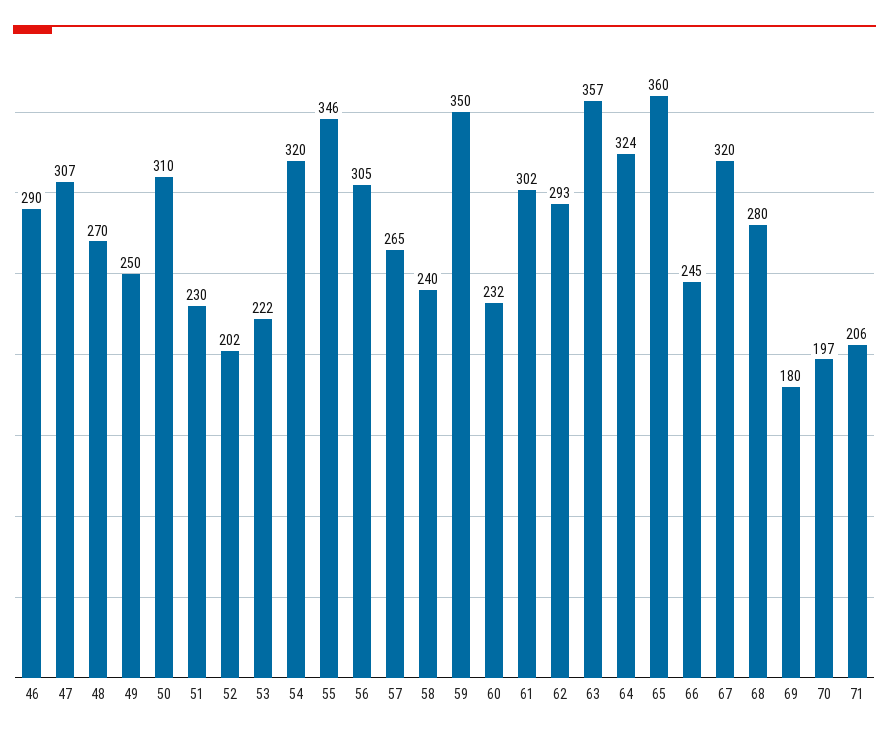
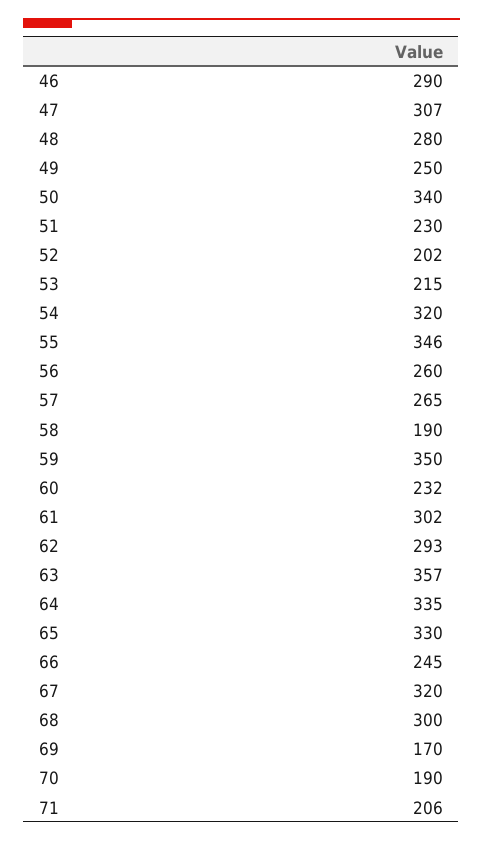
  {
    "46": 290,
    "47": 307,
-   "48": 270,
+   "48": 280,
    "49": 250,
-   "50": 310,
+   "50": 340,
    "51": 230,
    "52": 202,
-   "53": 222,
+   "53": 215,
    "54": 320,
    "55": 346,
-   "56": 305,
+   "56": 260,
    "57": 265,
-   "58": 240,
+   "58": 190,
    "59": 350,
    "60": 232,
    "61": 302,
    "62": 293,
    "63": 357,
-   "64": 324,
+   "64": 335,
-   "65": 360,
+   "65": 330,
    "66": 245,
    "67": 320,
-   "68": 280,
+   "68": 300,
-   "69": 180,
+   "69": 170,
-   "70": 197,
+   "70": 190,
    "71": 206
  }

